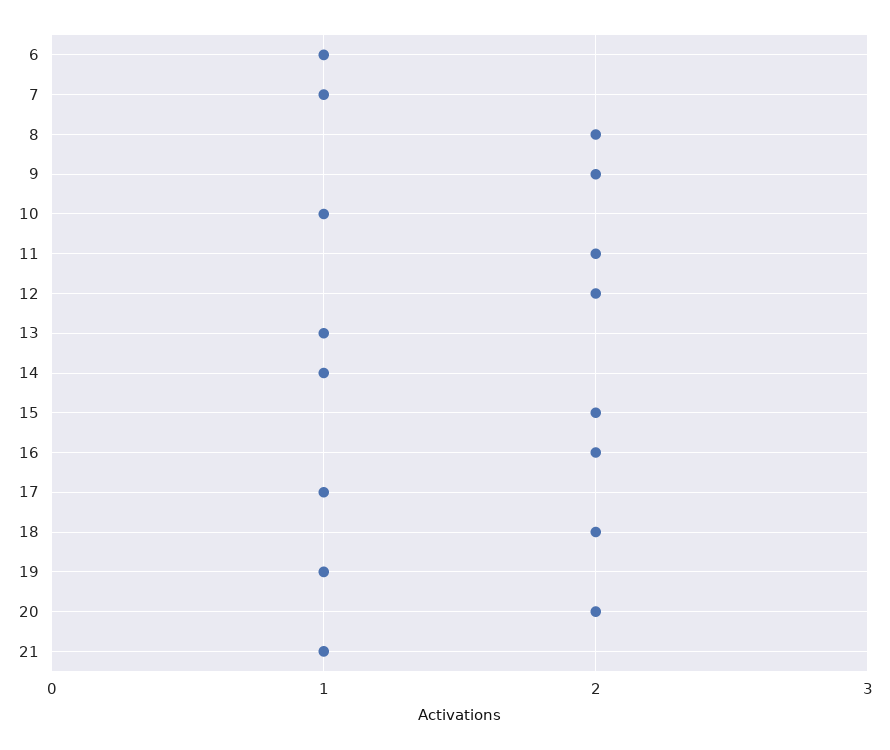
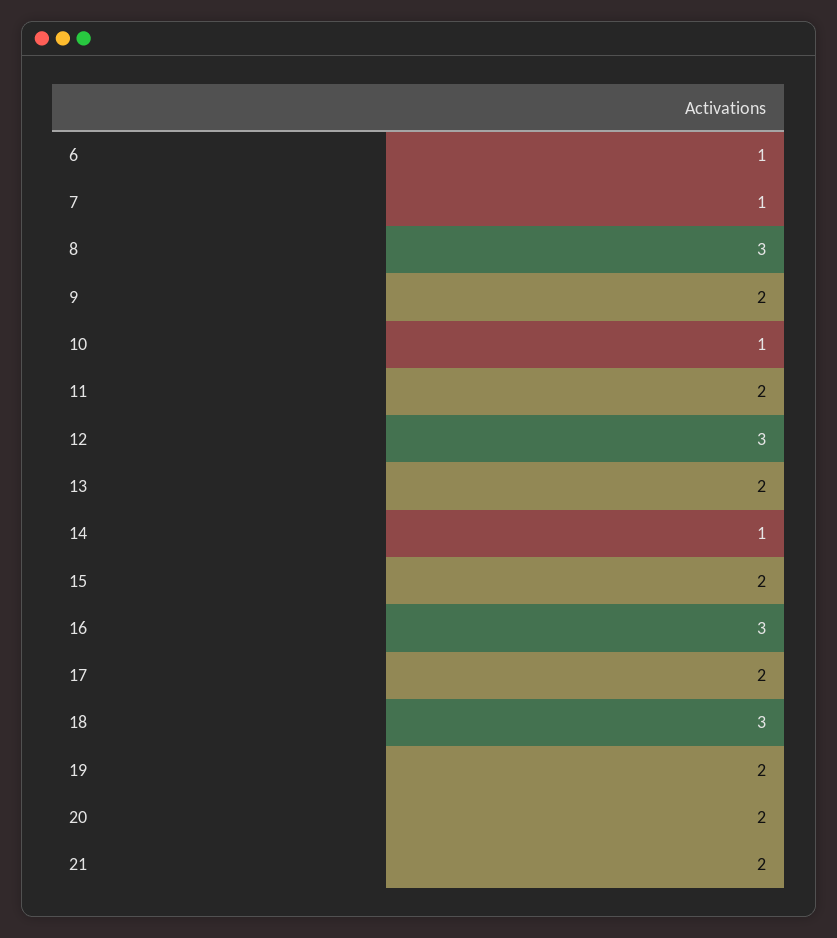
  {
    "6": 1,
    "7": 1,
-   "8": 2,
+   "8": 3,
    "9": 2,
    "10": 1,
    "11": 2,
-   "12": 2,
+   "12": 3,
-   "13": 1,
+   "13": 2,
    "14": 1,
    "15": 2,
-   "16": 2,
+   "16": 3,
-   "17": 1,
+   "17": 2,
-   "18": 2,
+   "18": 3,
-   "19": 1,
+   "19": 2,
    "20": 2,
-   "21": 1
+   "21": 2
  }

